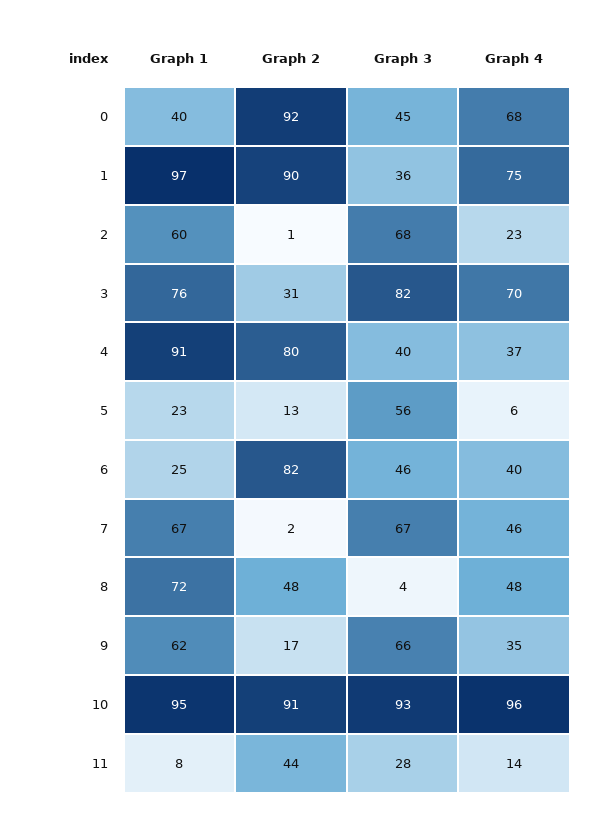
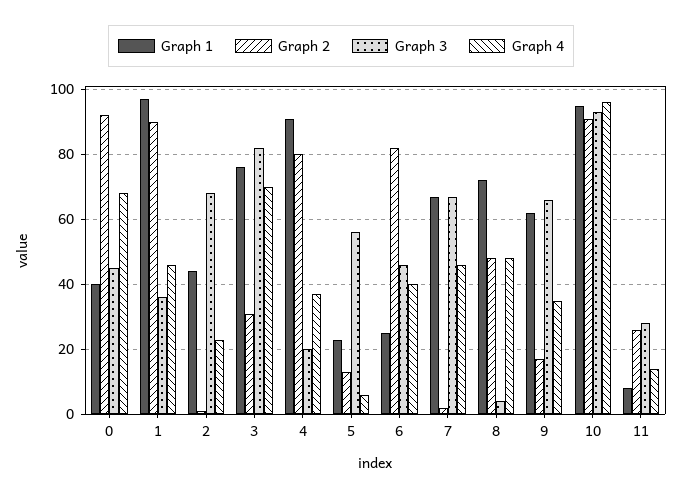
  {
    "Graph 1": {
      "0": 40,
      "1": 97,
-     "2": 60,
+     "2": 45,
      "3": 76,
      "4": 91,
      "5": 23,
      "6": 25,
      "7": 67,
      "8": 72,
      "9": 62,
      "10": 95,
      "11": 8
    },
    "Graph 2": {
      "0": 92,
      "1": 90,
      "2": 1,
      "3": 31,
      "4": 80,
      "5": 13,
      "6": 82,
      "7": 2,
      "8": 48,
      "9": 17,
      "10": 91,
-     "11": 44
+     "11": 25
    },
    "Graph 3": {
      "0": 45,
      "1": 36,
      "2": 68,
      "3": 82,
-     "4": 40,
+     "4": 20,
      "5": 56,
      "6": 46,
      "7": 67,
      "8": 4,
      "9": 66,
      "10": 93,
      "11": 28
    },
    "Graph 4": {
      "0": 68,
-     "1": 75,
+     "1": 45,
      "2": 23,
      "3": 70,
      "4": 37,
      "5": 6,
      "6": 40,
      "7": 46,
      "8": 48,
      "9": 35,
      "10": 96,
      "11": 14
    }
  }

